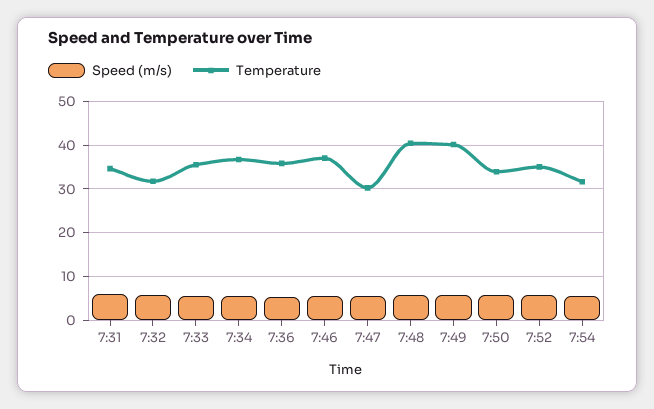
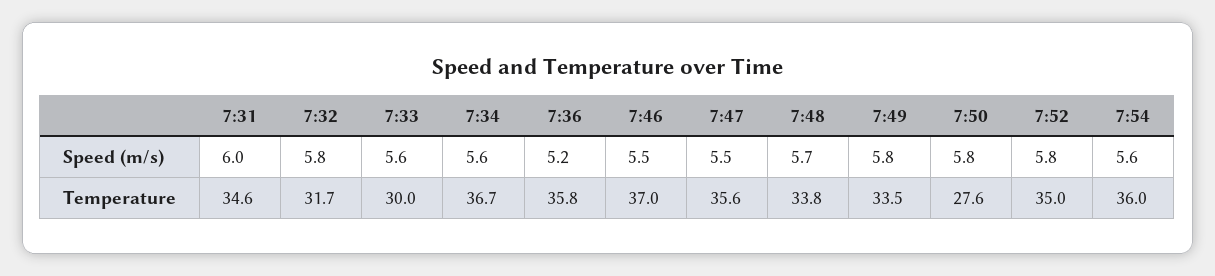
  {
    "Speed (m/s)": {
      "7:31": 6,
      "7:32": 5.8,
      "7:33": 5.6,
      "7:34": 5.6,
      "7:36": 5.2,
      "7:46": 5.5,
      "7:47": 5.5,
      "7:48": 5.7,
      "7:49": 5.8,
      "7:50": 5.8,
      "7:52": 5.8,
      "7:54": 5.6
    },
    "Temperature": {
      "7:31": 34.6,
      "7:32": 31.7,
-     "7:33": 36,
+     "7:33": 30,
      "7:34": 36.7,
      "7:36": 35.8,
      "7:46": 37,
-     "7:47": 30,
+     "7:47": 35.6,
-     "7:48": 40,
+     "7:48": 33.8,
-     "7:49": 40,
+     "7:49": 33.5,
-     "7:50": 34,
+     "7:50": 27.6,
      "7:52": 35,
-     "7:54": 32
+     "7:54": 36
    }
  }

